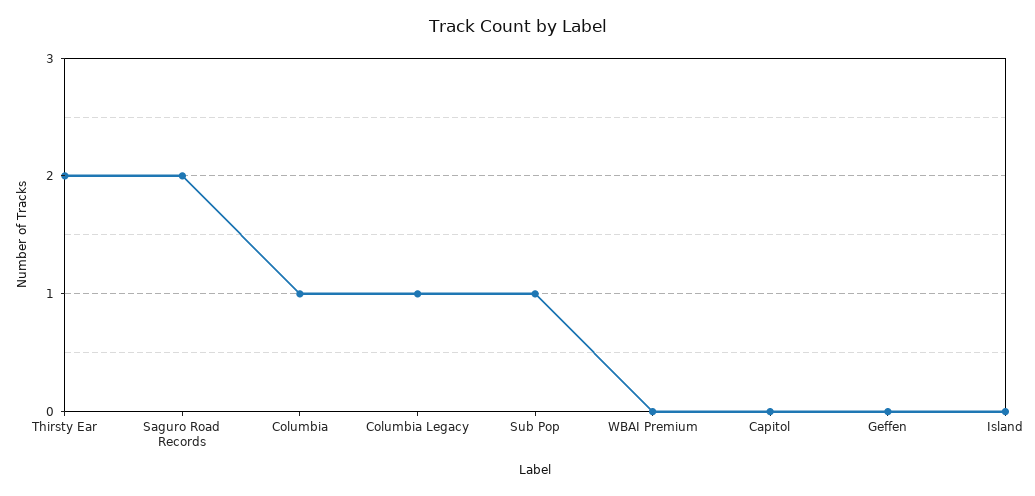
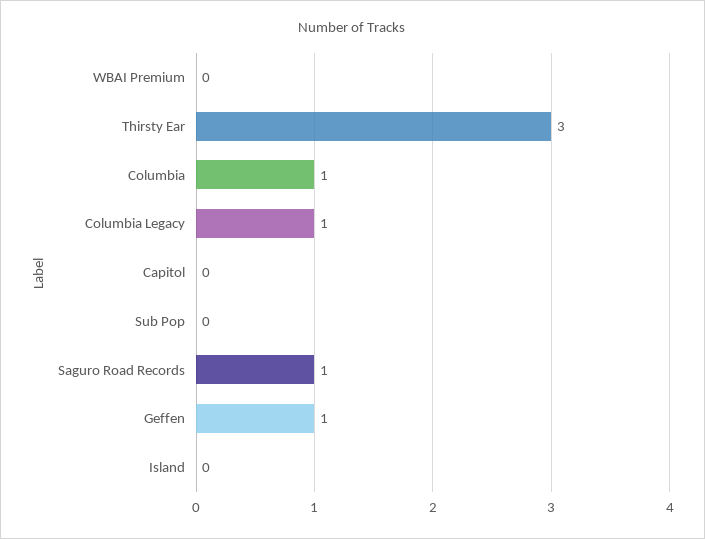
  {
-   "Thirsty Ear": 2,
+   "Thirsty Ear": 3,
-   "Saguro Road Records": 2,
+   "Saguro Road Records": 1,
    "Columbia": 1,
    "Columbia Legacy": 1,
-   "Sub Pop": 1,
+   "Sub Pop": 0,
    "WBAI Premium": 0,
    "Capitol": 0,
-   "Geffen": 0,
+   "Geffen": 1,
    "Island": 0
  }

